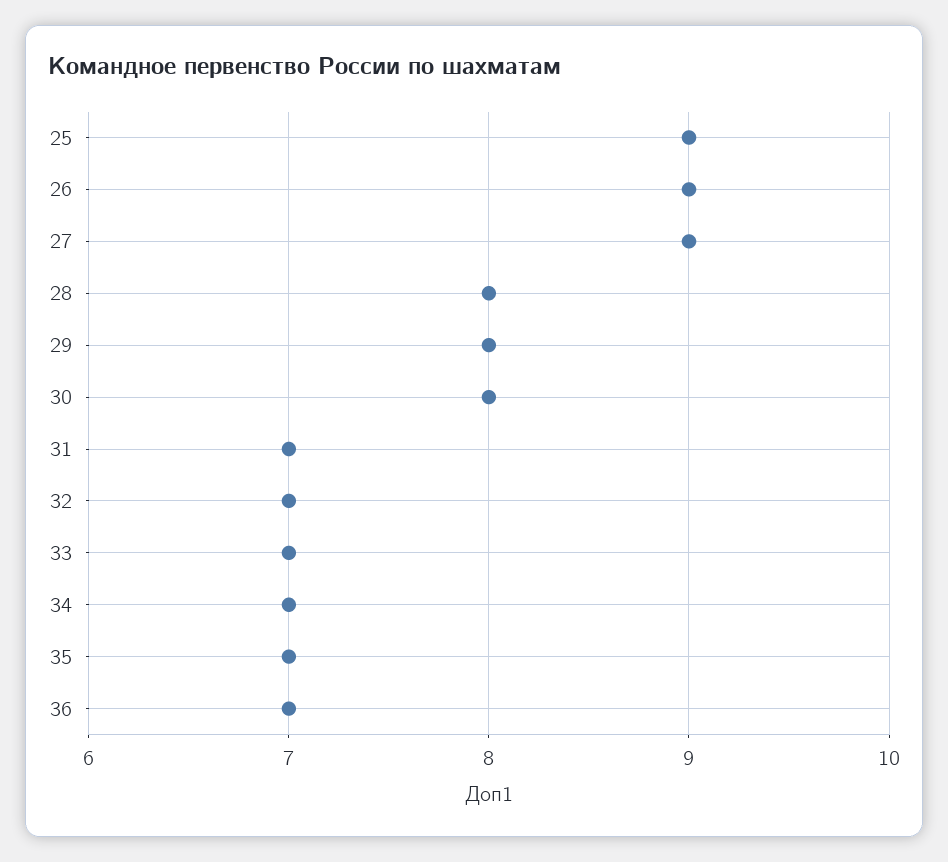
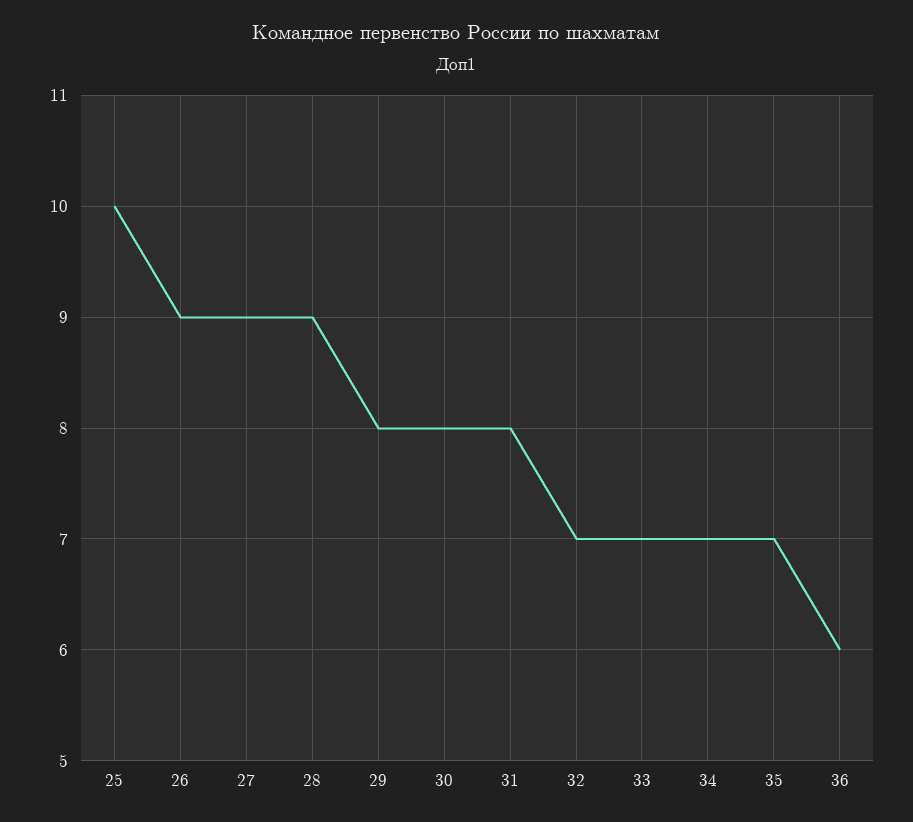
  {
-   "25": 9,
+   "25": 10,
    "26": 9,
    "27": 9,
-   "28": 8,
+   "28": 9,
    "29": 8,
    "30": 8,
-   "31": 7,
+   "31": 8,
    "32": 7,
    "33": 7,
    "34": 7,
    "35": 7,
-   "36": 7
+   "36": 6
  }

